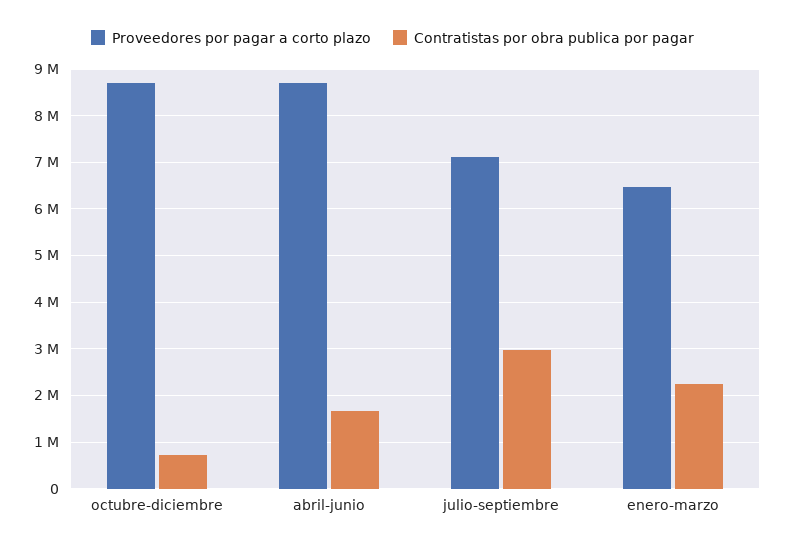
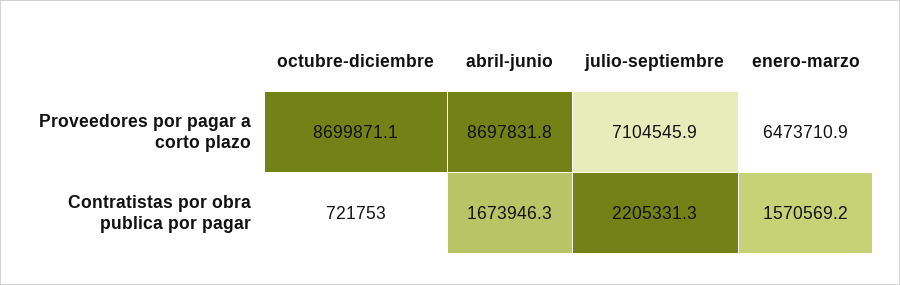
  {
    "Proveedores por pagar a corto plazo": {
      "octubre-diciembre": 8699871.1,
      "abril-junio": 8697831.8,
      "julio-septiembre": 7104545.9,
      "enero-marzo": 6473710.9
    },
    "Contratistas por obra publica por pagar": {
      "octubre-diciembre": 721753,
      "abril-junio": 1673946.3,
-     "julio-septiembre": 3000000,
+     "julio-septiembre": 2205331.3,
-     "enero-marzo": 2200000
+     "enero-marzo": 1570569.2
    }
  }

